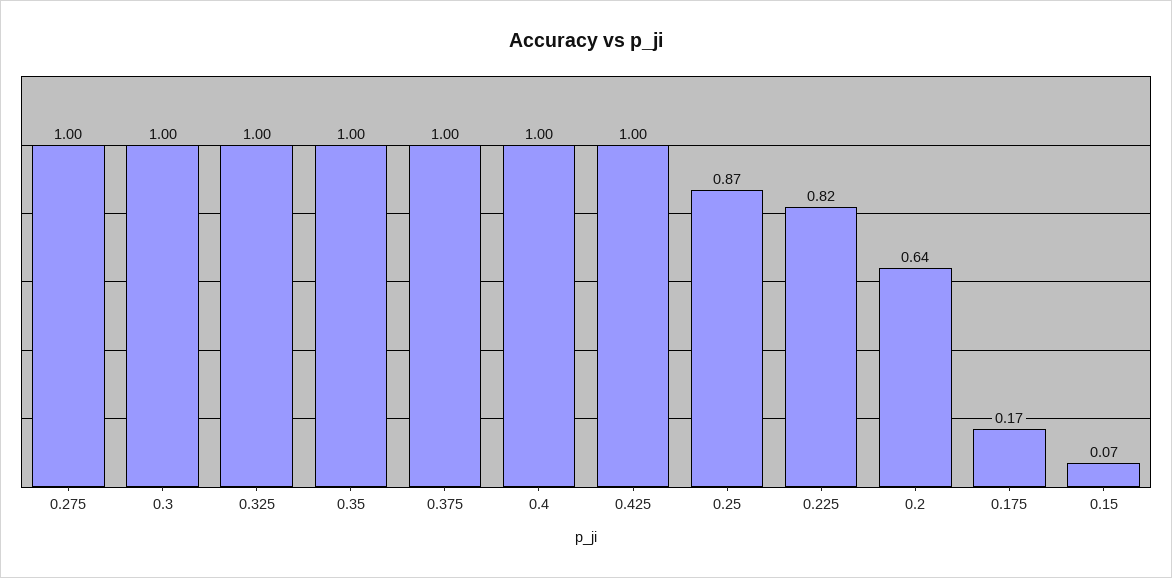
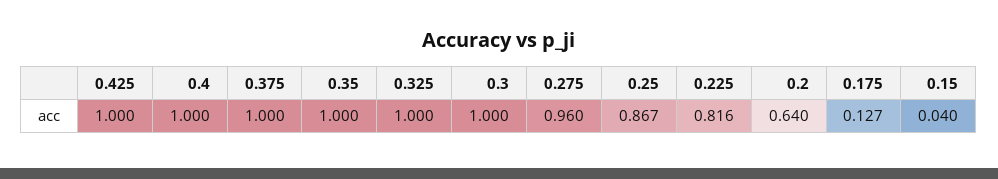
  {
-   "0.275": 1,
+   "0.275": 0.96,
    "0.3": 1,
    "0.325": 1,
    "0.35": 1,
    "0.375": 1,
    "0.4": 1,
    "0.425": 1,
    "0.25": 0.867,
    "0.225": 0.816,
    "0.2": 0.64,
-   "0.175": 0.17,
+   "0.175": 0.127,
-   "0.15": 0.07
+   "0.15": 0.04
  }

